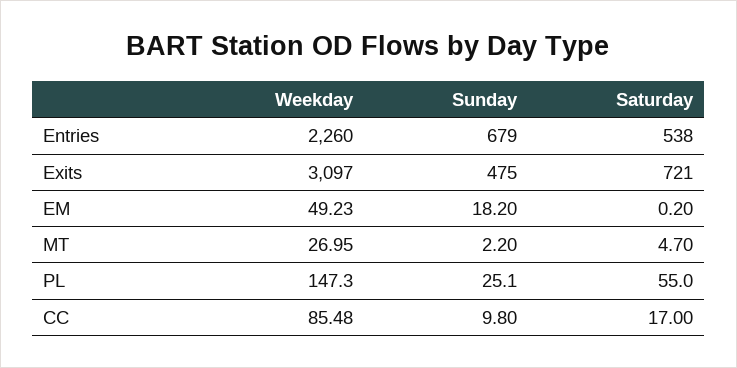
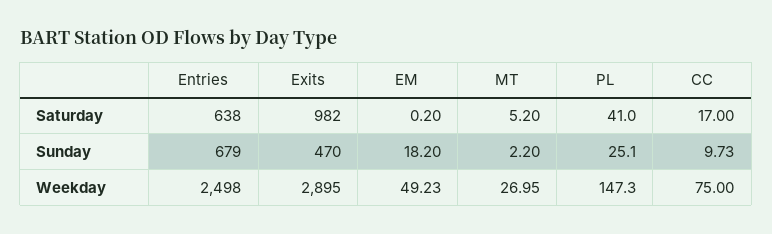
  {
    "Weekday": {
-     "Entries": 2260,
+     "Entries": 2498,
-     "Exits": 3097,
+     "Exits": 2895,
      "EM": 49.23,
      "MT": 26.95,
      "PL": 147.3,
-     "CC": 85.48
+     "CC": 75
    },
    "Sunday": {
      "Entries": 679,
-     "Exits": 475,
+     "Exits": 470,
      "EM": 18.2,
      "MT": 2.2,
      "PL": 25.1,
-     "CC": 9.8
+     "CC": 9.73
    },
    "Saturday": {
-     "Entries": 538,
+     "Entries": 638,
-     "Exits": 721,
+     "Exits": 982,
      "EM": 0.2,
-     "MT": 4.7,
+     "MT": 5.2,
-     "PL": 55,
+     "PL": 41,
      "CC": 17
    }
  }

